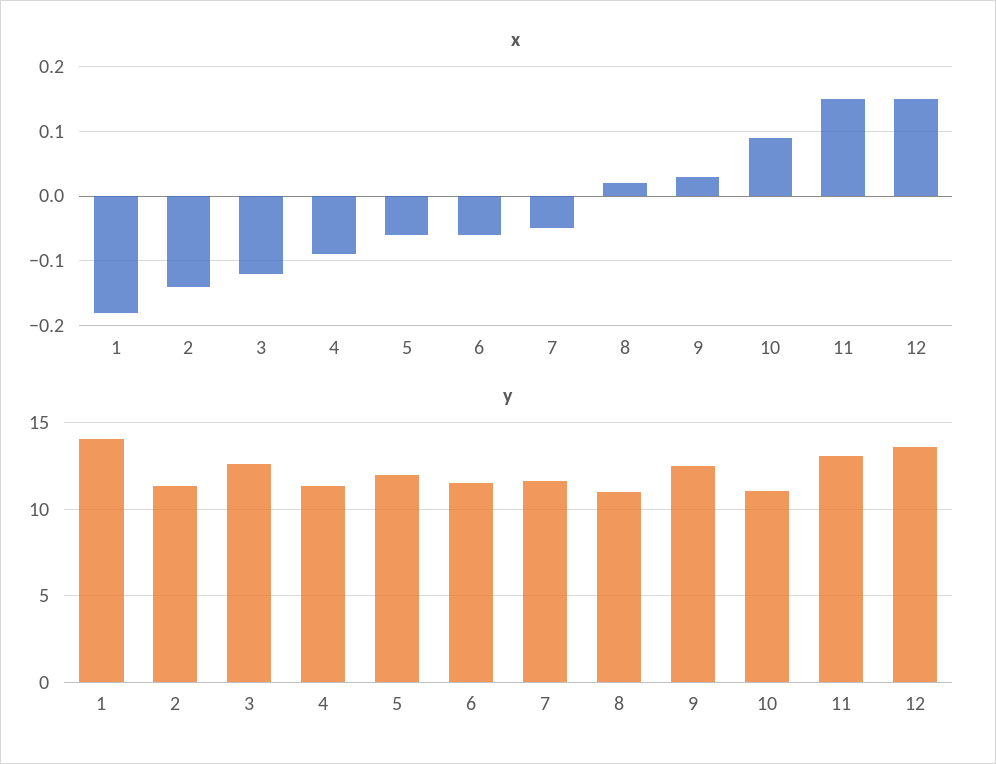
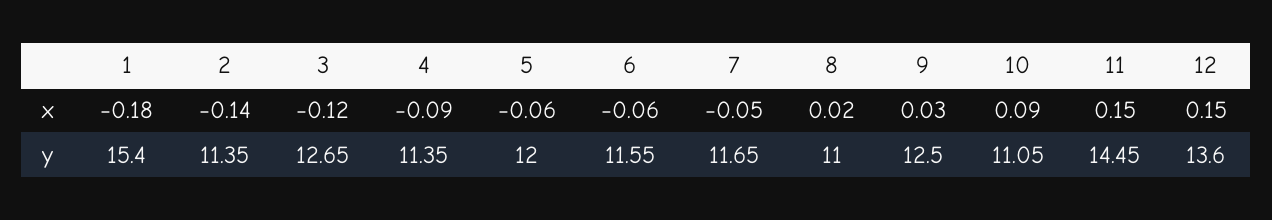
  {
    "x": {
      "1": -0.18,
      "2": -0.14,
      "3": -0.12,
      "4": -0.09,
      "5": -0.06,
      "6": -0.06,
      "7": -0.05,
      "8": 0.02,
      "9": 0.03,
      "10": 0.09,
      "11": 0.15,
      "12": 0.15
    },
    "y": {
-     "1": 14,
+     "1": 15.4,
      "2": 11.35,
      "3": 12.65,
      "4": 11.35,
      "5": 12,
      "6": 11.55,
      "7": 11.65,
      "8": 11,
      "9": 12.5,
      "10": 11.05,
-     "11": 13,
+     "11": 14.45,
      "12": 13.6
    }
  }

